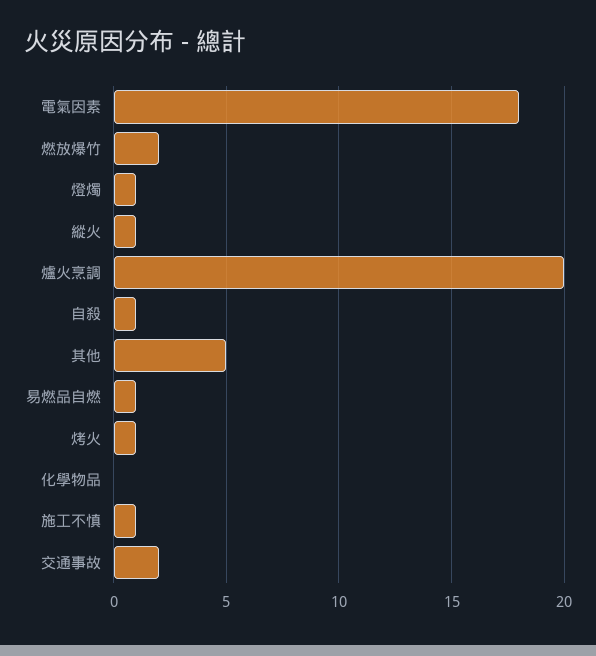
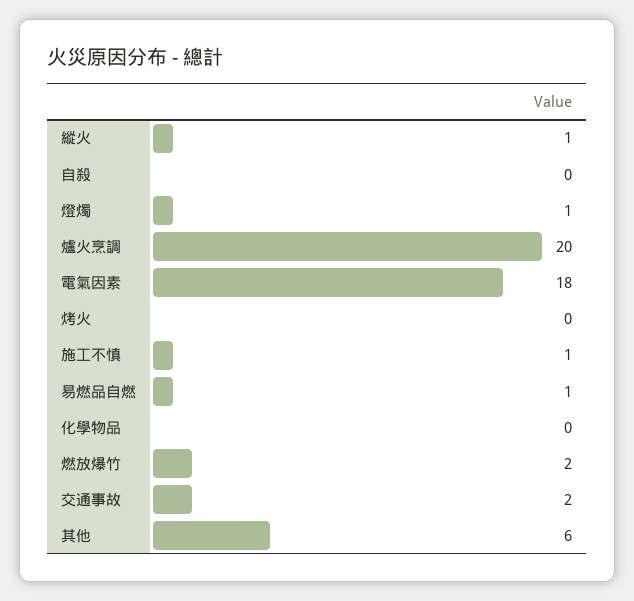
  {
    "電氣因素": 18,
    "燃放爆竹": 2,
    "燈燭": 1,
    "縱火": 1,
    "爐火烹調": 20,
-   "自殺": 1,
+   "自殺": 0,
-   "其他": 5,
+   "其他": 6,
    "易燃品自燃": 1,
-   "烤火": 1,
+   "烤火": 0,
    "化學物品": 0,
    "施工不慎": 1,
    "交通事故": 2
  }

